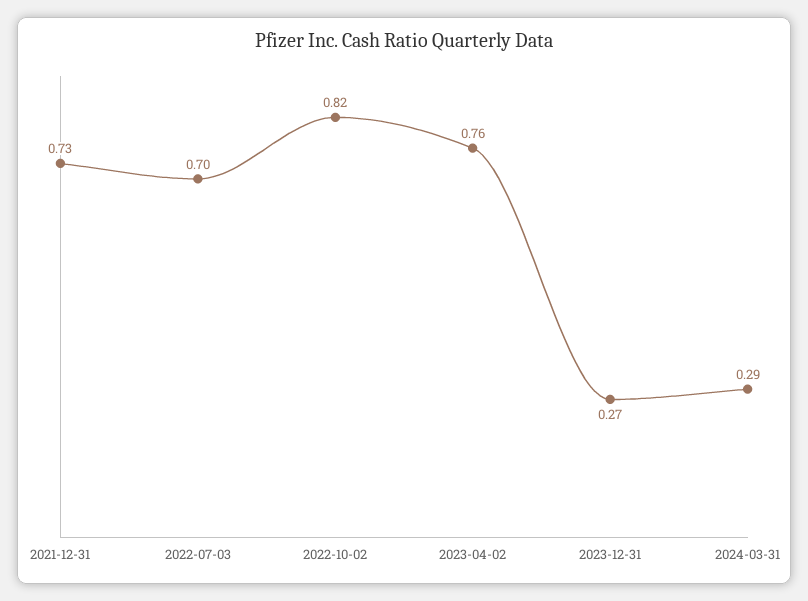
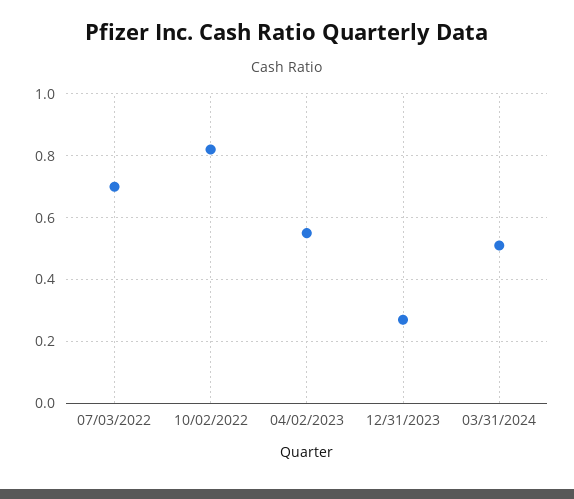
  {
-   "2021-12-31": 0.73,
    "2022-07-03": 0.7,
    "2022-10-02": 0.82,
-   "2023-04-02": 0.76,
+   "2023-04-02": 0.55,
    "2023-12-31": 0.27,
-   "2024-03-31": 0.29
+   "2024-03-31": 0.5
  }

